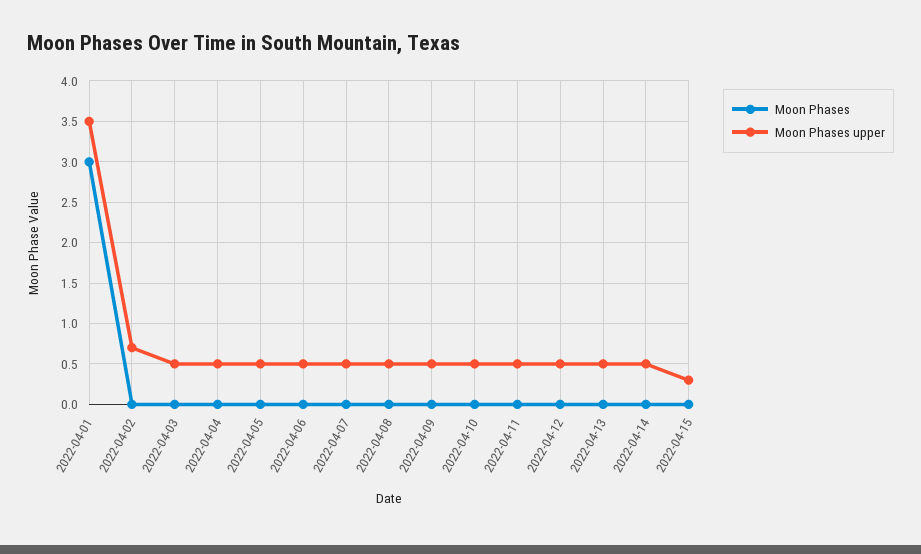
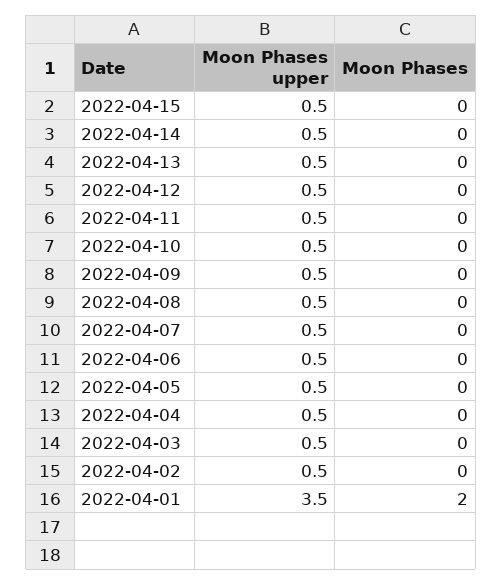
  {
    "Moon Phases": {
-     "2022-04-01": 3,
+     "2022-04-01": 2,
      "2022-04-02": 0,
      "2022-04-03": 0,
      "2022-04-04": 0,
      "2022-04-05": 0,
      "2022-04-06": 0,
      "2022-04-07": 0,
      "2022-04-08": 0,
      "2022-04-09": 0,
      "2022-04-10": 0,
      "2022-04-11": 0,
      "2022-04-12": 0,
      "2022-04-13": 0,
      "2022-04-14": 0,
      "2022-04-15": 0
    },
    "Moon Phases upper": {
      "2022-04-01": 3.5,
-     "2022-04-02": 0.7,
+     "2022-04-02": 0.5,
      "2022-04-03": 0.5,
      "2022-04-04": 0.5,
      "2022-04-05": 0.5,
      "2022-04-06": 0.5,
      "2022-04-07": 0.5,
      "2022-04-08": 0.5,
      "2022-04-09": 0.5,
      "2022-04-10": 0.5,
      "2022-04-11": 0.5,
      "2022-04-12": 0.5,
      "2022-04-13": 0.5,
      "2022-04-14": 0.5,
-     "2022-04-15": 0.3
+     "2022-04-15": 0.5
    }
  }

